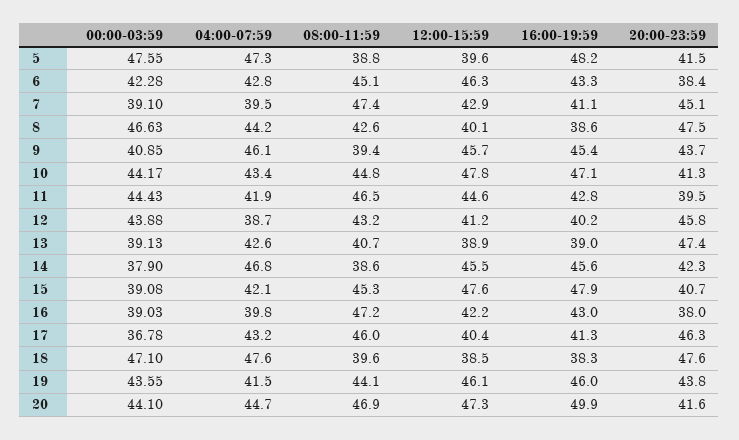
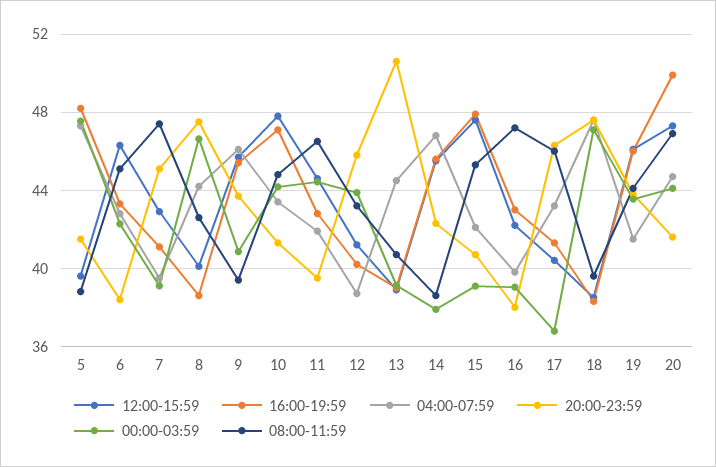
  {
    "00:00-03:59": {
      "5": 47.55,
      "6": 42.28,
      "7": 39.1,
      "8": 46.63,
      "9": 40.85,
      "10": 44.17,
      "11": 44.43,
      "12": 43.88,
      "13": 39.13,
      "14": 37.9,
      "15": 39.08,
      "16": 39.03,
      "17": 36.78,
      "18": 47.1,
      "19": 43.55,
      "20": 44.1
    },
    "04:00-07:59": {
      "5": 47.3,
      "6": 42.8,
      "7": 39.5,
      "8": 44.2,
      "9": 46.1,
      "10": 43.4,
      "11": 41.9,
      "12": 38.7,
-     "13": 42.6,
+     "13": 44.5,
      "14": 46.8,
      "15": 42.1,
      "16": 39.8,
      "17": 43.2,
      "18": 47.6,
      "19": 41.5,
      "20": 44.7
    },
    "08:00-11:59": {
      "5": 38.8,
      "6": 45.1,
      "7": 47.4,
      "8": 42.6,
      "9": 39.4,
      "10": 44.8,
      "11": 46.5,
      "12": 43.2,
      "13": 40.7,
      "14": 38.6,
      "15": 45.3,
      "16": 47.2,
      "17": 46,
      "18": 39.6,
      "19": 44.1,
      "20": 46.9
    },
    "12:00-15:59": {
      "5": 39.6,
      "6": 46.3,
      "7": 42.9,
      "8": 40.1,
      "9": 45.7,
      "10": 47.8,
      "11": 44.6,
      "12": 41.2,
      "13": 38.9,
      "14": 45.5,
      "15": 47.6,
      "16": 42.2,
      "17": 40.4,
      "18": 38.5,
      "19": 46.1,
      "20": 47.3
    },
    "16:00-19:59": {
      "5": 48.2,
      "6": 43.3,
      "7": 41.1,
      "8": 38.6,
      "9": 45.4,
      "10": 47.1,
      "11": 42.8,
      "12": 40.2,
      "13": 39,
      "14": 45.6,
      "15": 47.9,
      "16": 43,
      "17": 41.3,
      "18": 38.3,
      "19": 46,
      "20": 49.9
    },
    "20:00-23:59": {
      "5": 41.5,
      "6": 38.4,
      "7": 45.1,
      "8": 47.5,
      "9": 43.7,
      "10": 41.3,
      "11": 39.5,
      "12": 45.8,
-     "13": 47.4,
+     "13": 50.5,
      "14": 42.3,
      "15": 40.7,
      "16": 38,
      "17": 46.3,
      "18": 47.6,
      "19": 43.8,
      "20": 41.6
    }
  }

